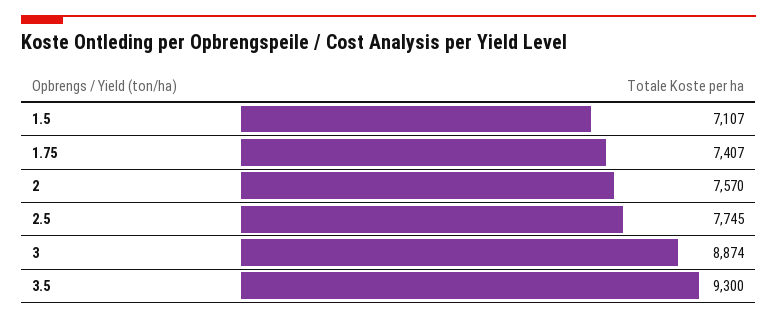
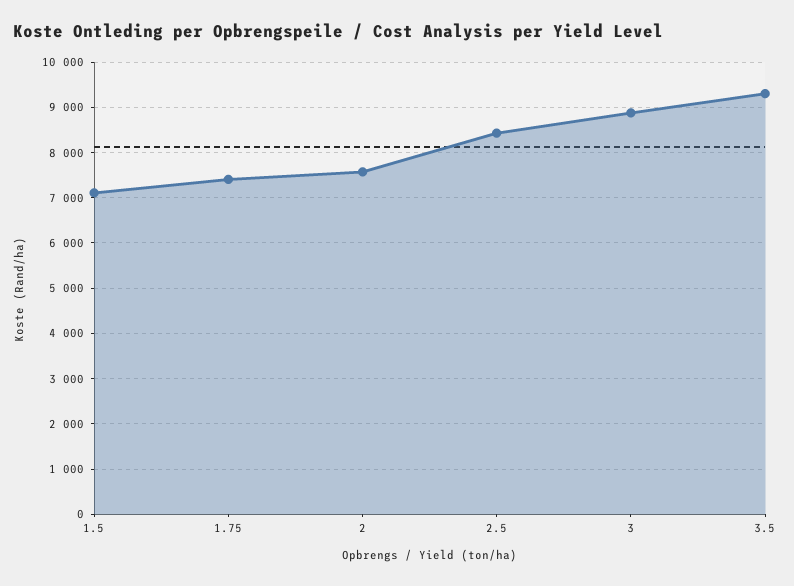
  {
    "1.5": 7107,
    "1.75": 7407,
    "2": 7570,
-   "2.5": 7745,
+   "2.5": 8400,
    "3": 8874,
    "3.5": 9300
  }

